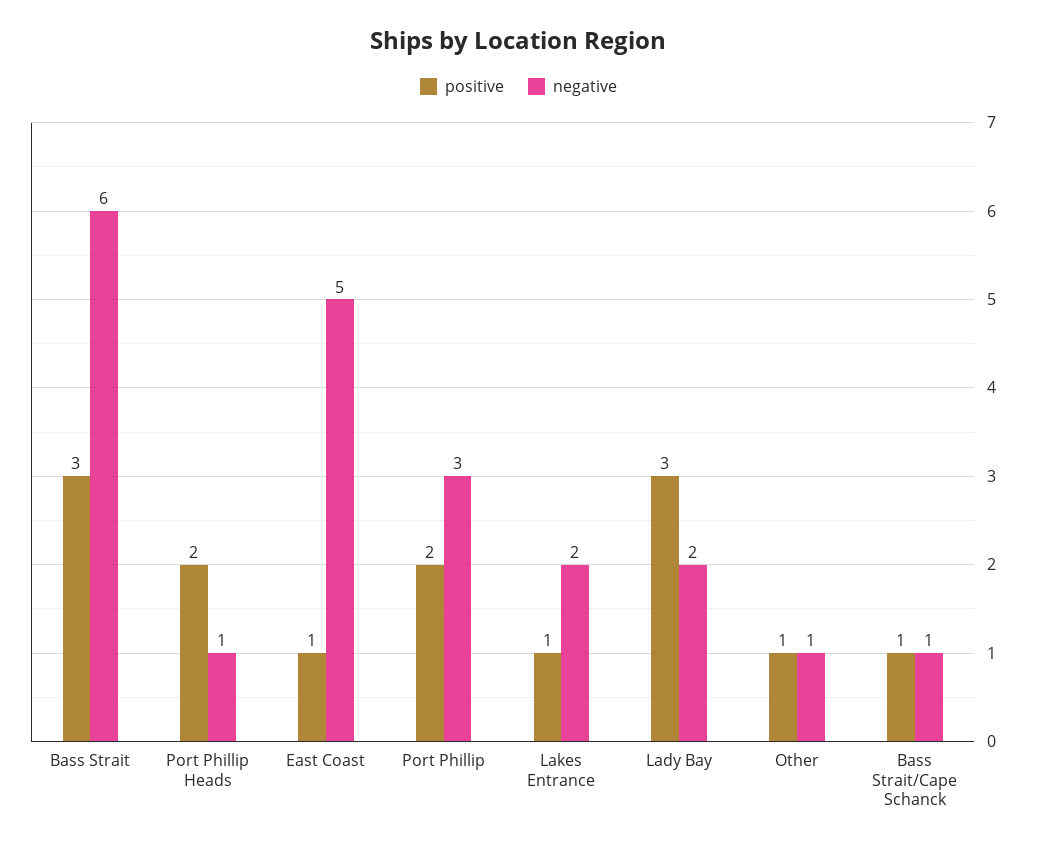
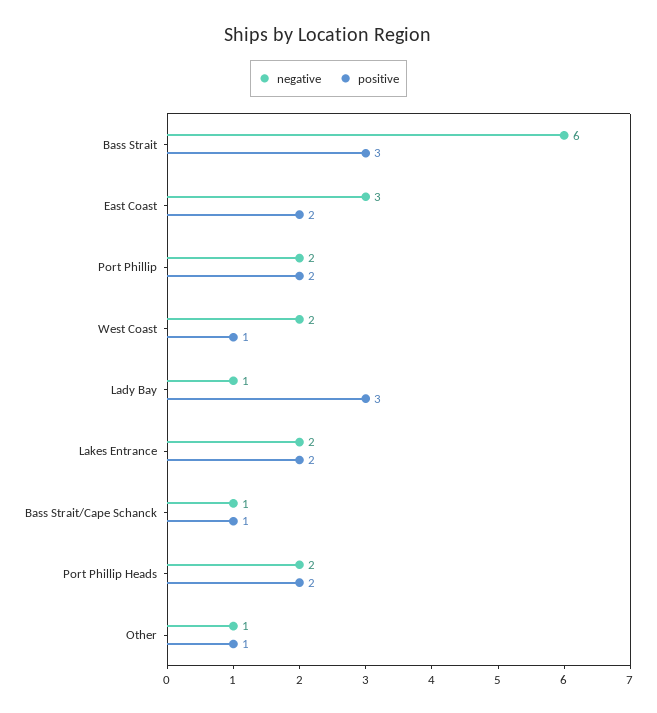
  {
    "positive": {
      "Bass Strait": 3,
      "Port Phillip Heads": 2,
-     "East Coast": 1,
+     "East Coast": 2,
      "Port Phillip": 2,
-     "Lakes Entrance": 1,
+     "Lakes Entrance": 2,
      "Lady Bay": 3,
      "Other": 1,
-     "Bass Strait/Cape Schanck": 1
+     "Bass Strait/Cape Schanck": 1,
+     "West Coast": 1
    },
    "negative": {
      "Bass Strait": 6,
-     "Port Phillip Heads": 1,
+     "Port Phillip Heads": 2,
-     "East Coast": 5,
+     "East Coast": 3,
-     "Port Phillip": 3,
+     "Port Phillip": 2,
      "Lakes Entrance": 2,
-     "Lady Bay": 2,
+     "Lady Bay": 1,
      "Other": 1,
-     "Bass Strait/Cape Schanck": 1
+     "Bass Strait/Cape Schanck": 1,
+     "West Coast": 2
    }
  }

